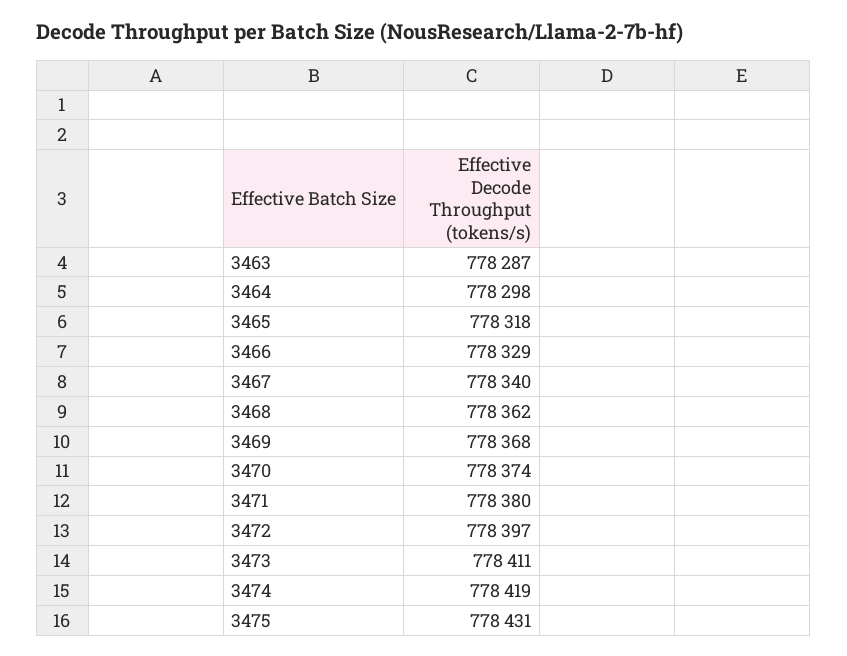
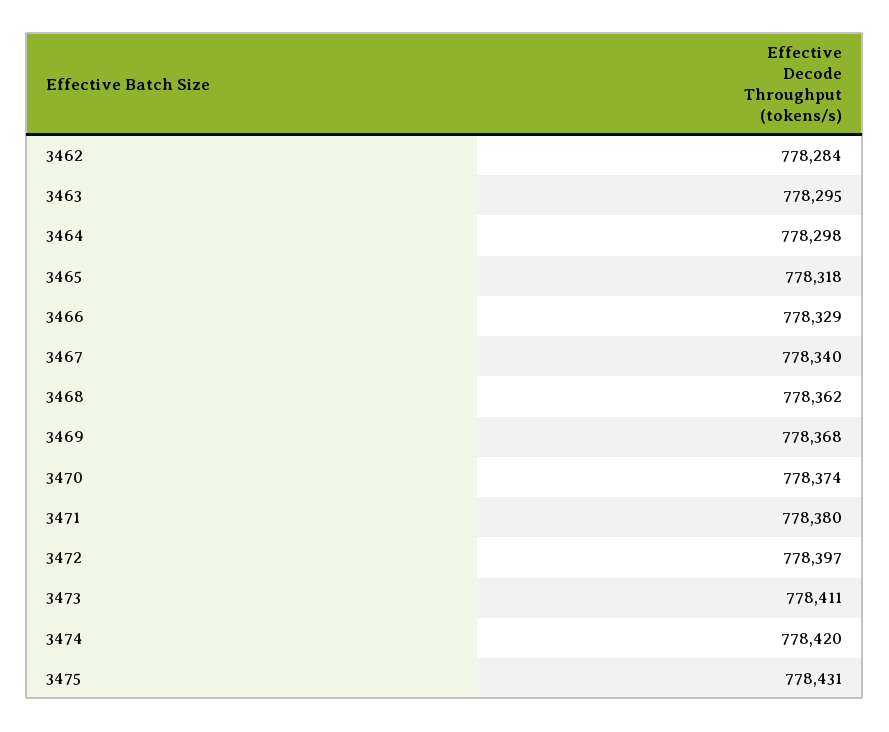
  {
-   "3463": 778287,
+   "3463": 778295,
    "3464": 778298,
    "3465": 778318,
    "3466": 778329,
    "3467": 778340,
    "3468": 778362,
    "3469": 778368,
    "3470": 778374,
    "3471": 778380,
    "3472": 778397,
    "3473": 778411,
-   "3474": 778419,
+   "3474": 778420,
-   "3475": 778431
+   "3475": 778431,
+   "3462": 778284
  }

